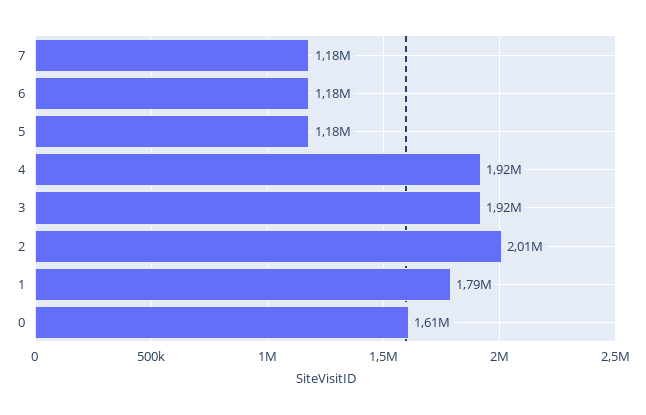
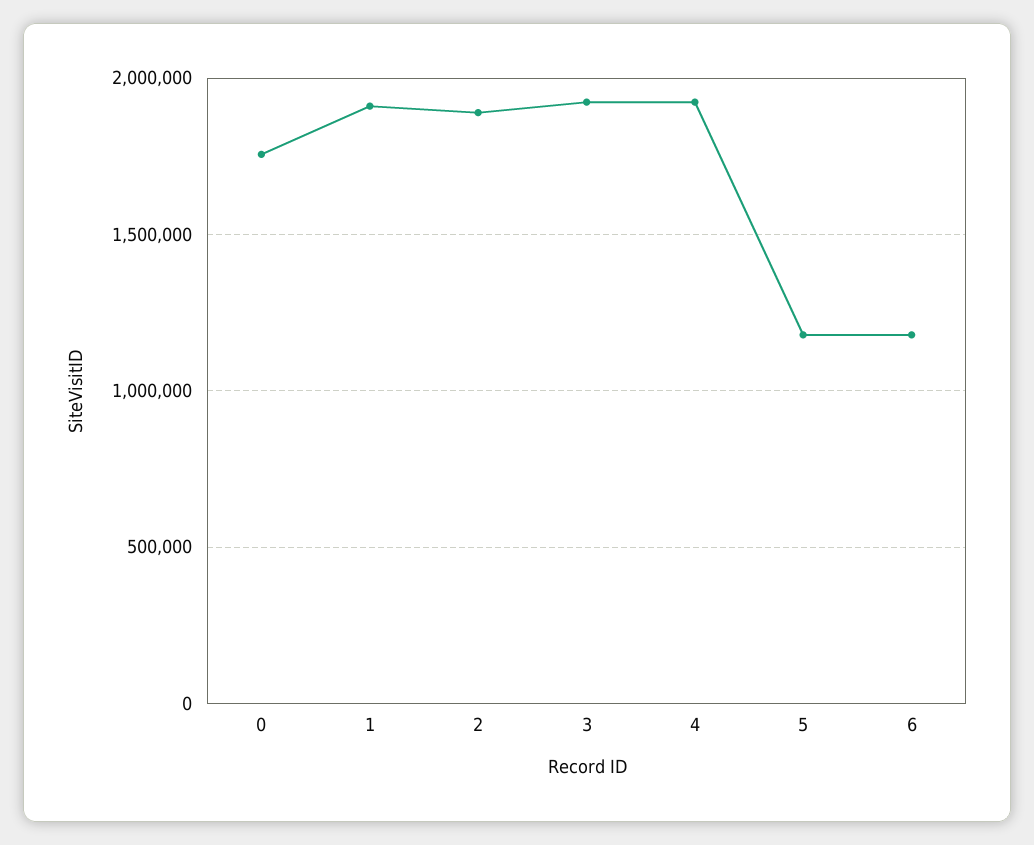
  {
-   "7": 1180000,
    "6": 1180000,
    "5": 1180000,
    "4": 1920000,
    "3": 1920000,
-   "2": 2010000,
+   "2": 1900000,
-   "1": 1790000,
+   "1": 1900000,
-   "0": 1610000
+   "0": 1750000
  }

